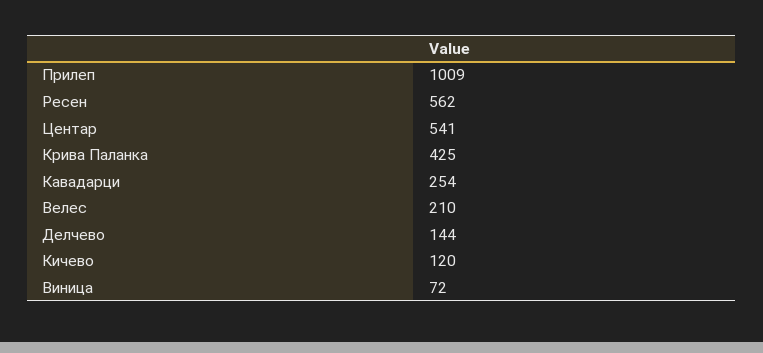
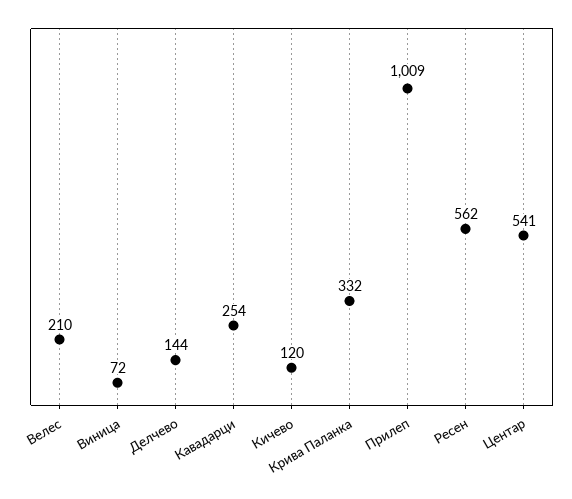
  {
    "Прилеп": 1009,
    "Ресен": 562,
    "Центар": 541,
-   "Крива Паланка": 425,
+   "Крива Паланка": 332,
    "Кавадарци": 254,
    "Велес": 210,
    "Делчево": 144,
    "Кичево": 120,
    "Виница": 72
  }

